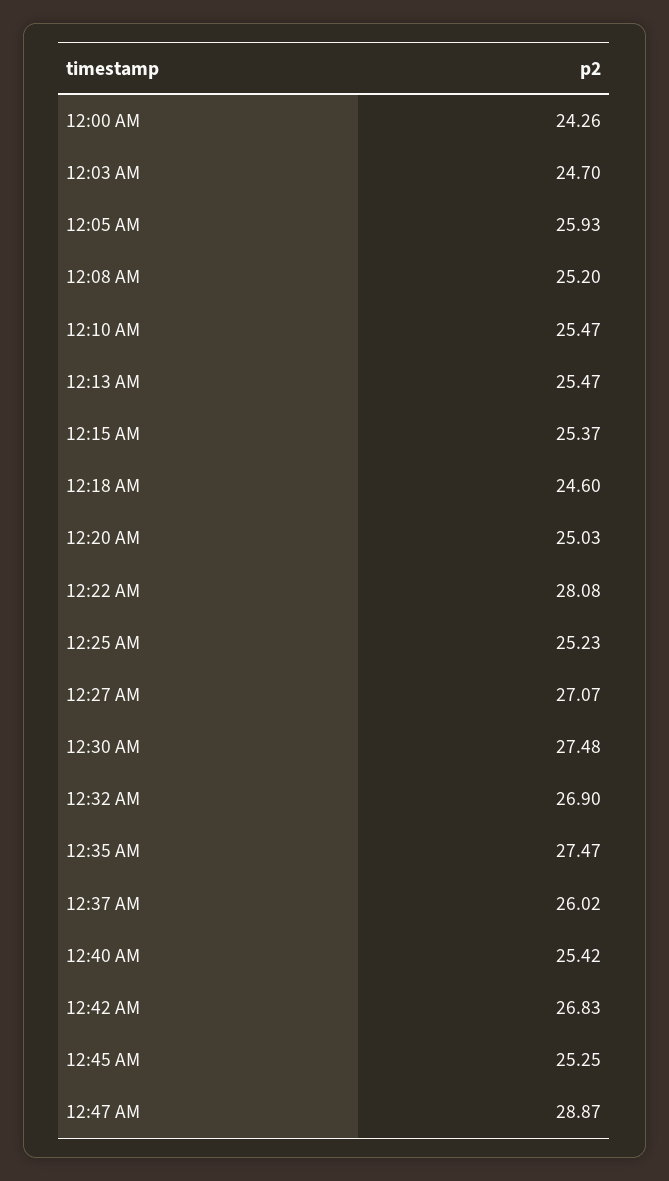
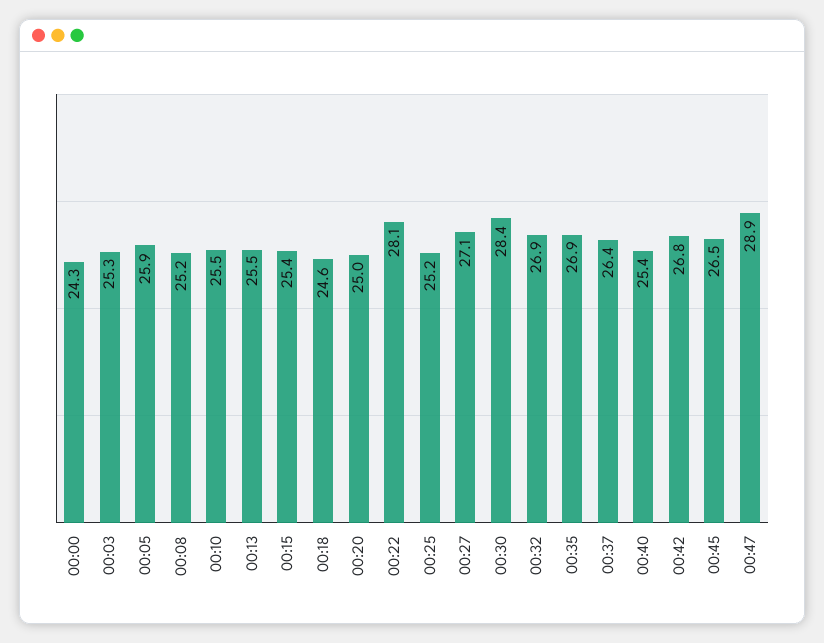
  {
    "12:00 AM": 24.26,
-   "12:03 AM": 24.7,
+   "12:03 AM": 25.3,
    "12:05 AM": 25.93,
    "12:08 AM": 25.2,
    "12:10 AM": 25.47,
    "12:13 AM": 25.47,
    "12:15 AM": 25.37,
    "12:18 AM": 24.6,
    "12:20 AM": 25.03,
    "12:22 AM": 28.08,
    "12:25 AM": 25.23,
    "12:27 AM": 27.07,
-   "12:30 AM": 27.48,
+   "12:30 AM": 28.4,
    "12:32 AM": 26.9,
-   "12:35 AM": 27.47,
+   "12:35 AM": 26.9,
-   "12:37 AM": 26.02,
+   "12:37 AM": 26.4,
    "12:40 AM": 25.42,
    "12:42 AM": 26.83,
-   "12:45 AM": 25.25,
+   "12:45 AM": 26.5,
    "12:47 AM": 28.87
  }

